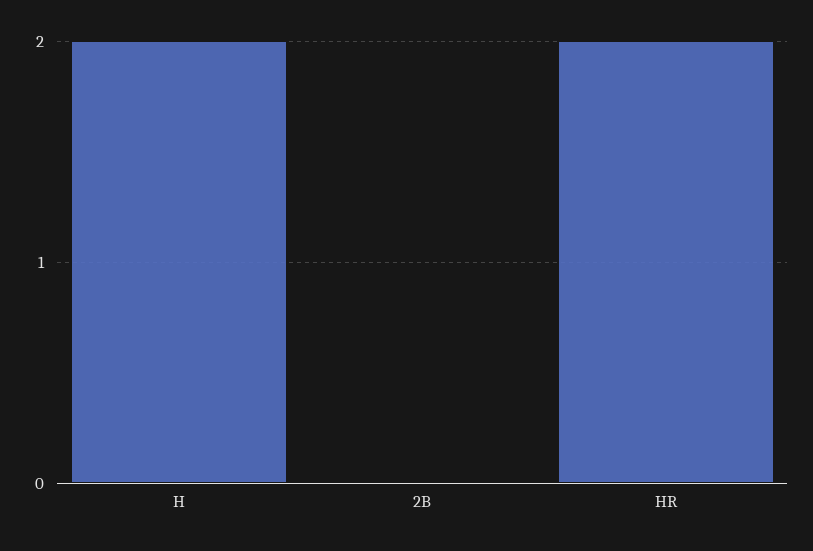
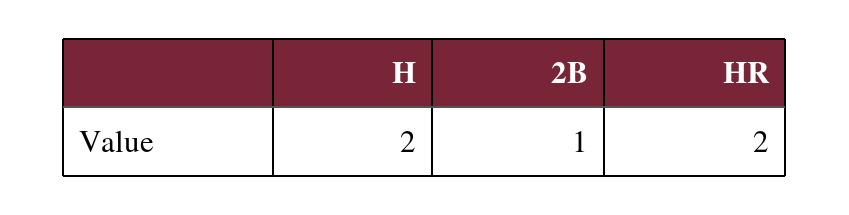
  {
    "H": 2,
-   "2B": 0,
+   "2B": 1,
    "HR": 2
  }

